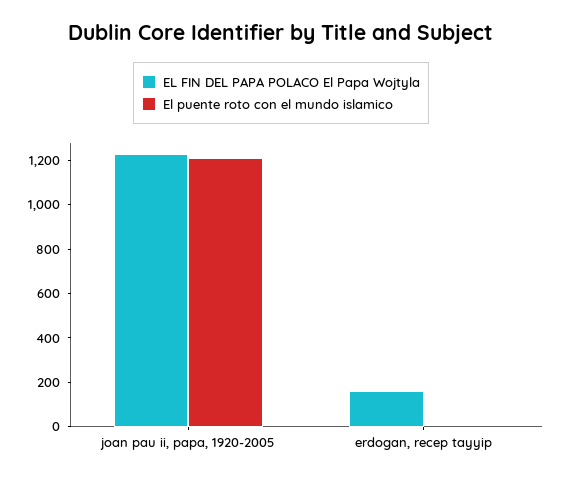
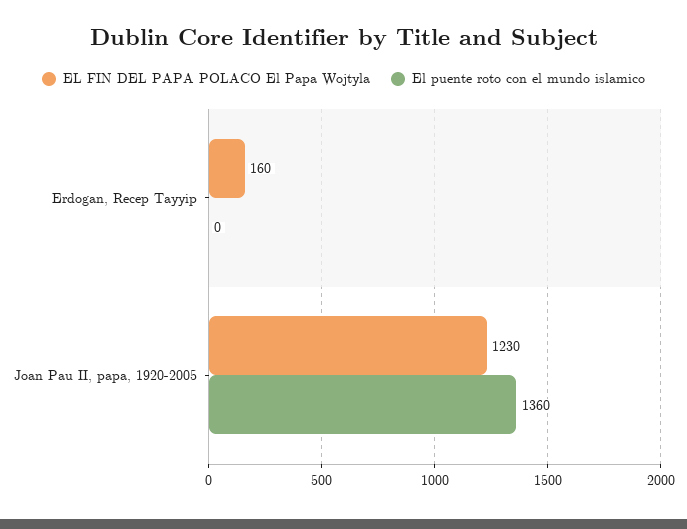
  {
    "EL FIN DEL PAPA POLACO El Papa Wojtyla": {
      "joan pau ii, papa, 1920-2005": 1230,
      "erdogan, recep tayyip": 160
    },
    "El puente roto con el mundo islamico": {
-     "joan pau ii, papa, 1920-2005": 1200,
+     "joan pau ii, papa, 1920-2005": 1360,
      "erdogan, recep tayyip": 0
    }
  }

